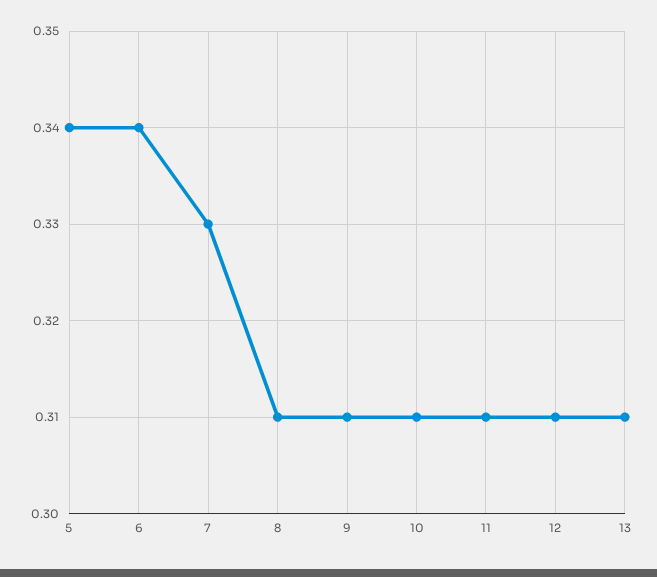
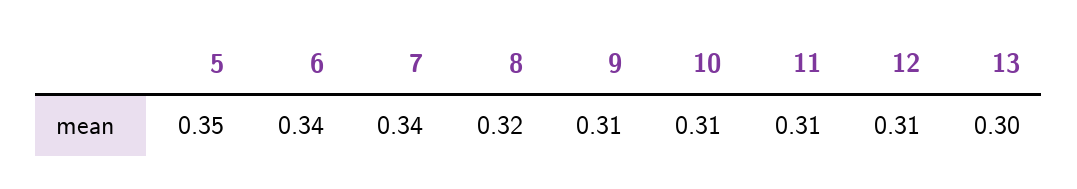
  {
-   "5": 0.34,
+   "5": 0.35,
    "6": 0.34,
-   "7": 0.33,
+   "7": 0.34,
-   "8": 0.31,
+   "8": 0.32,
    "9": 0.31,
    "10": 0.31,
    "11": 0.31,
    "12": 0.31,
-   "13": 0.31
+   "13": 0.3
  }

